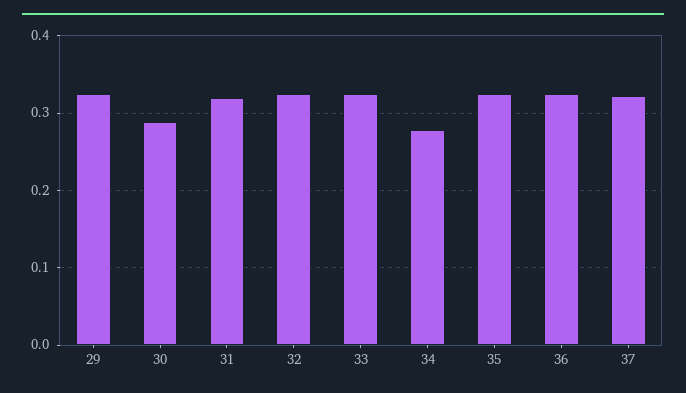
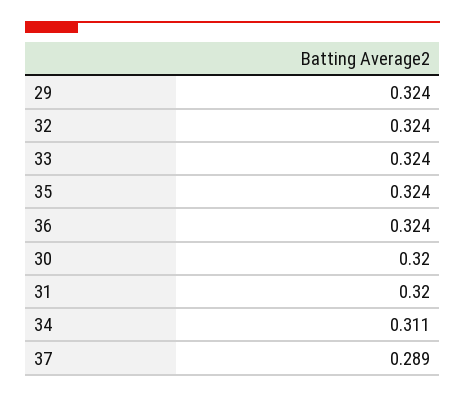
  {
    "29": 0.324,
-   "30": 0.29,
+   "30": 0.32,
    "31": 0.32,
    "32": 0.324,
    "33": 0.324,
-   "34": 0.28,
+   "34": 0.311,
    "35": 0.324,
    "36": 0.324,
-   "37": 0.32
+   "37": 0.289
  }

